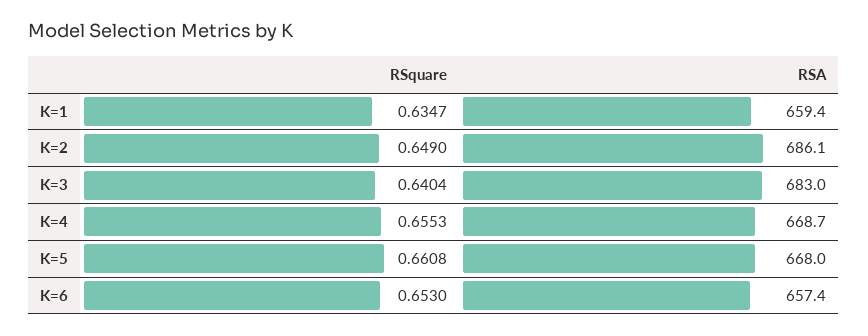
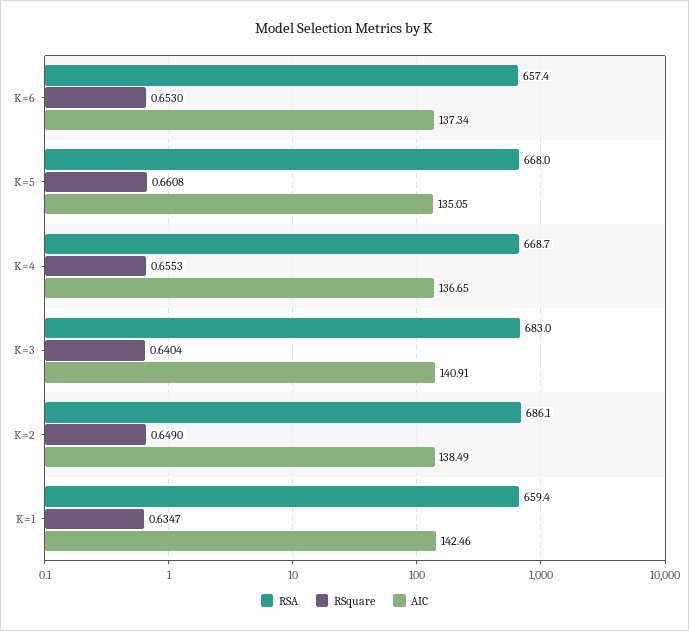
  {
    "RSquare": {
      "K=1": 0.6347,
      "K=2": 0.649,
      "K=3": 0.6404,
      "K=4": 0.6553,
      "K=5": 0.6608,
      "K=6": 0.653
    },
    "RSA": {
      "K=1": 659.4,
      "K=2": 686.1,
      "K=3": 683,
      "K=4": 668.7,
      "K=5": 668,
      "K=6": 657.4
-   }
+   },
+   "AIC": {
+     "K=6": 137.34,
+     "K=5": 135.05,
+     "K=4": 136.65,
+     "K=3": 140.91,
+     "K=2": 138.49,
+     "K=1": 142.46
+   }
  }

